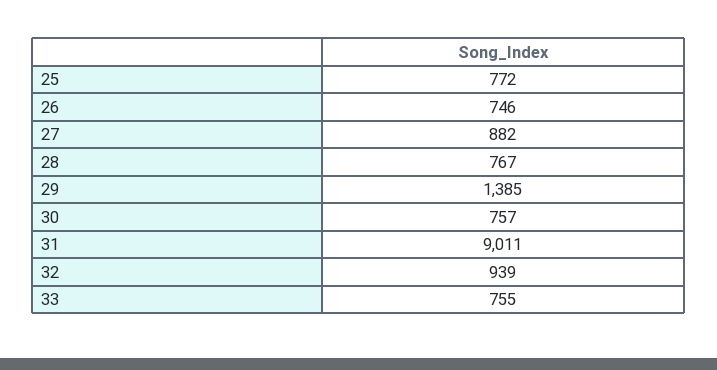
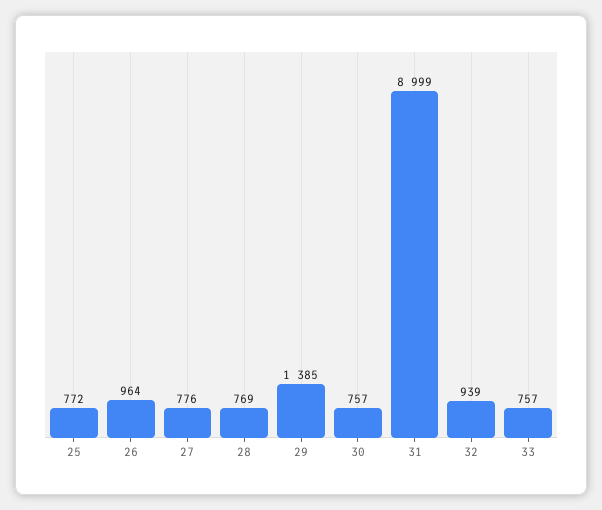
  {
    "25": 772,
-   "26": 746,
+   "26": 964,
-   "27": 882,
+   "27": 776,
-   "28": 767,
+   "28": 769,
    "29": 1385,
    "30": 757,
-   "31": 9011,
+   "31": 8999,
    "32": 939,
-   "33": 755
+   "33": 757
  }

